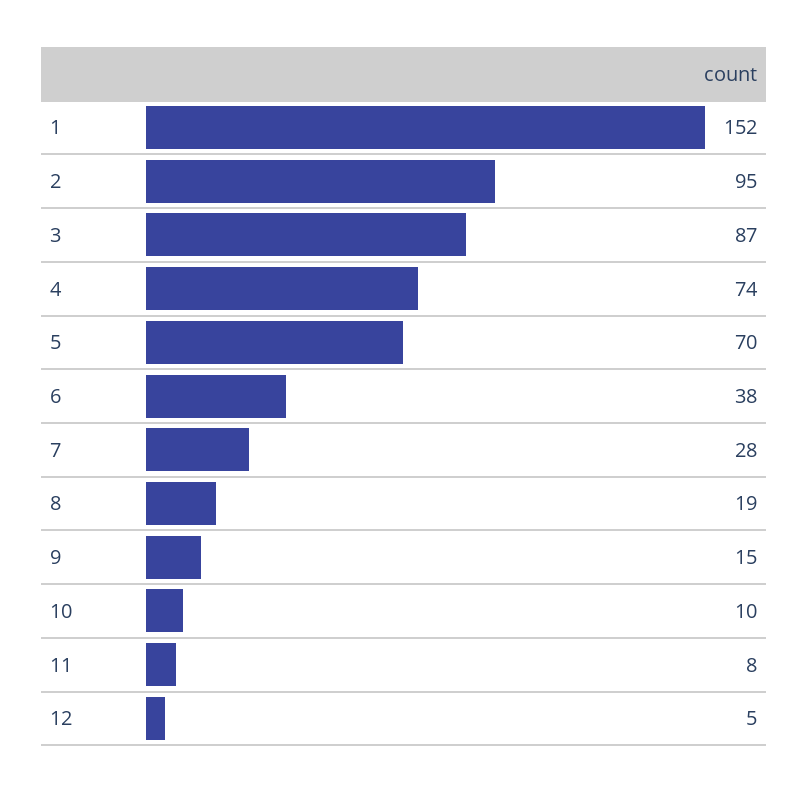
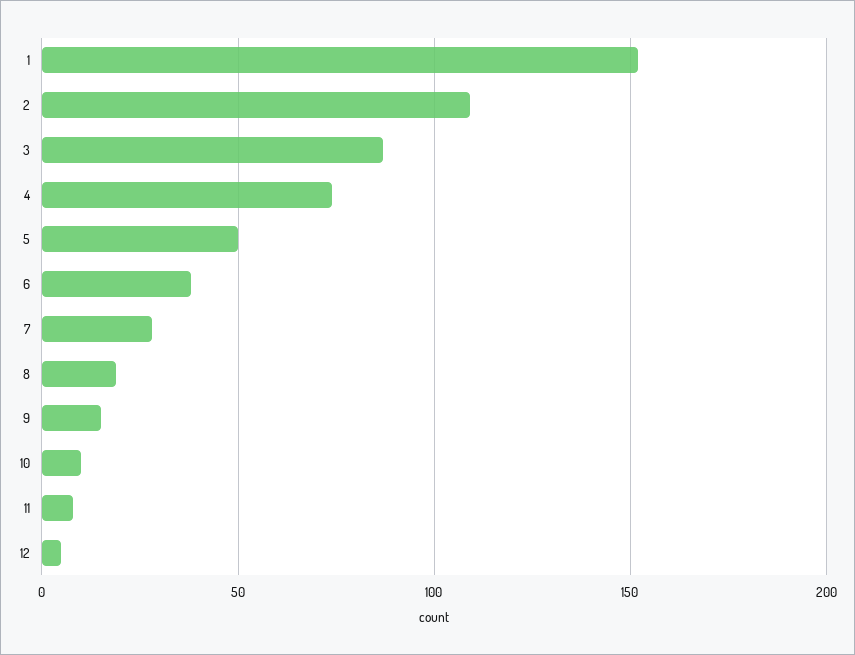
  {
    "1": 152,
-   "2": 95,
+   "2": 110,
    "3": 87,
    "4": 74,
-   "5": 70,
+   "5": 50,
    "6": 38,
    "7": 28,
    "8": 19,
    "9": 15,
    "10": 10,
    "11": 8,
    "12": 5
  }

